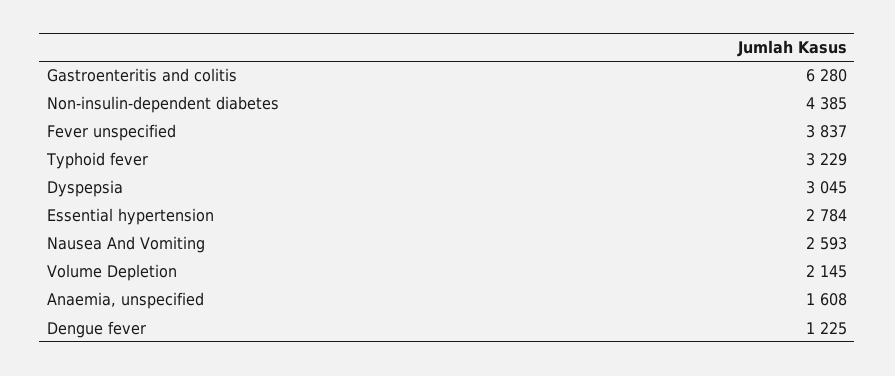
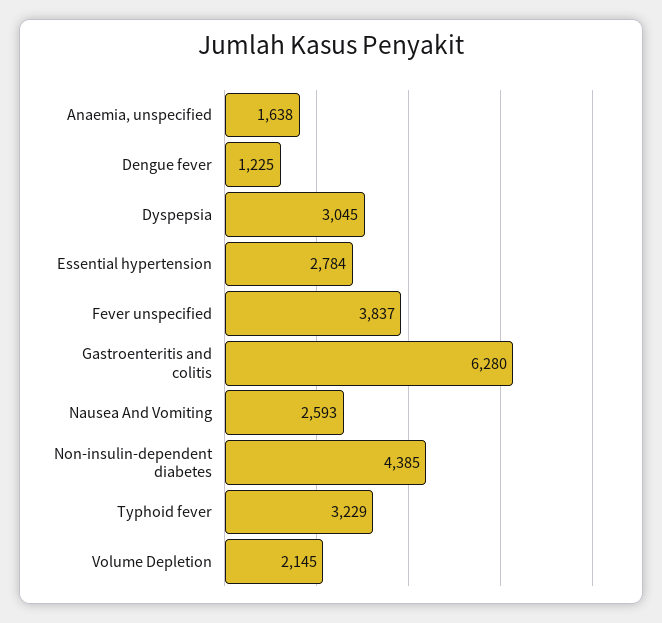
  {
    "Gastroenteritis and colitis": 6280,
    "Non-insulin-dependent diabetes": 4385,
    "Fever unspecified": 3837,
    "Typhoid fever": 3229,
    "Dyspepsia": 3045,
    "Essential hypertension": 2784,
    "Nausea And Vomiting": 2593,
    "Volume Depletion": 2145,
-   "Anaemia, unspecified": 1608,
+   "Anaemia, unspecified": 1638,
    "Dengue fever": 1225
  }

